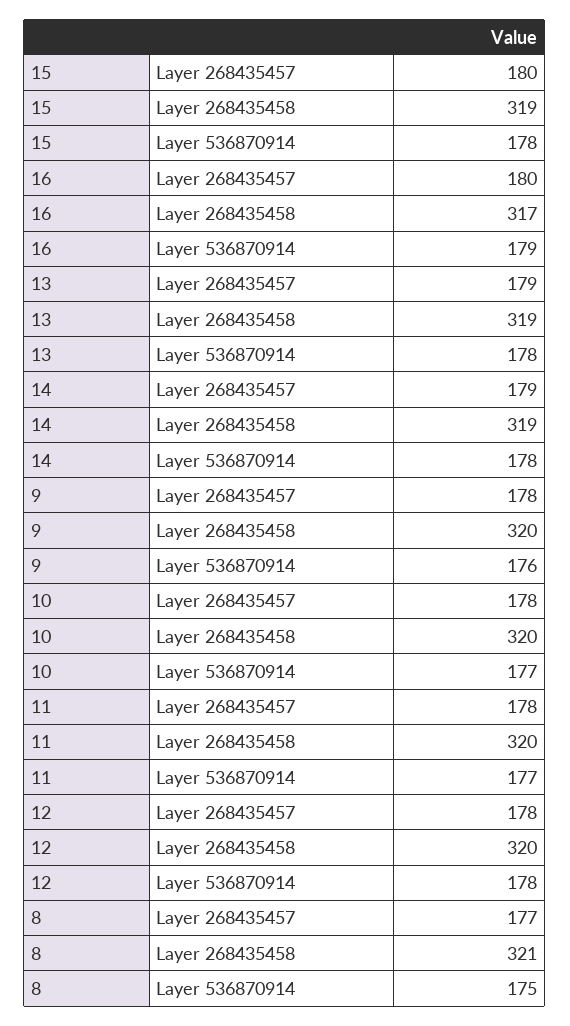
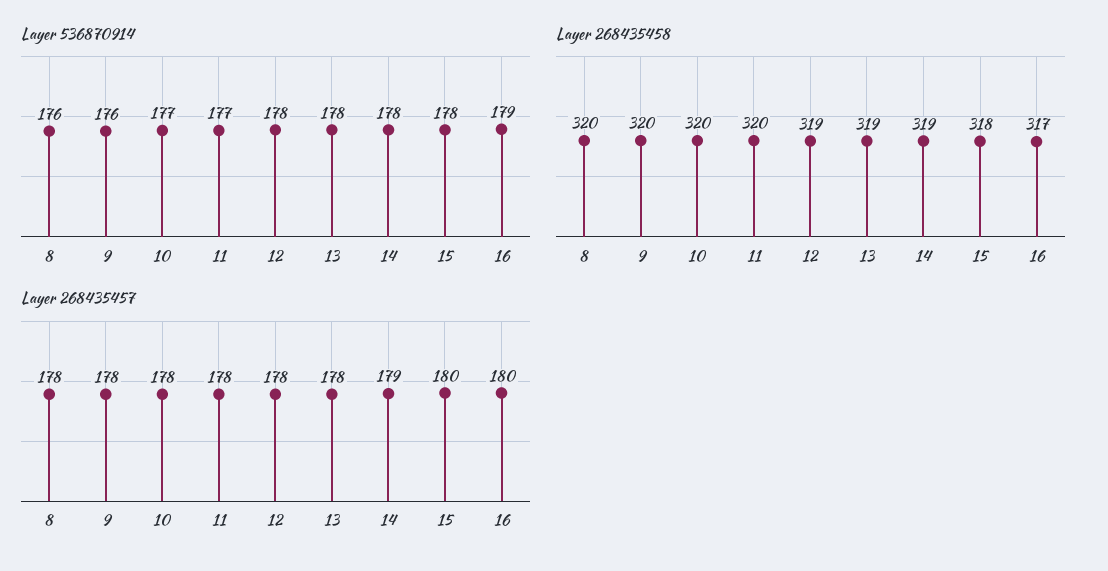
  {
    "Layer 268435457": {
      "15": 180,
      "16": 180,
-     "13": 179,
+     "13": 178,
      "14": 179,
      "9": 178,
      "10": 178,
      "11": 178,
      "12": 178,
-     "8": 177
+     "8": 178
    },
    "Layer 268435458": {
-     "15": 319,
+     "15": 318,
      "16": 317,
      "13": 319,
      "14": 319,
      "9": 320,
      "10": 320,
      "11": 320,
-     "12": 320,
+     "12": 319,
-     "8": 321
+     "8": 320
    },
    "Layer 536870914": {
      "15": 178,
      "16": 179,
      "13": 178,
      "14": 178,
      "9": 176,
      "10": 177,
      "11": 177,
      "12": 178,
-     "8": 175
+     "8": 176
    }
  }

